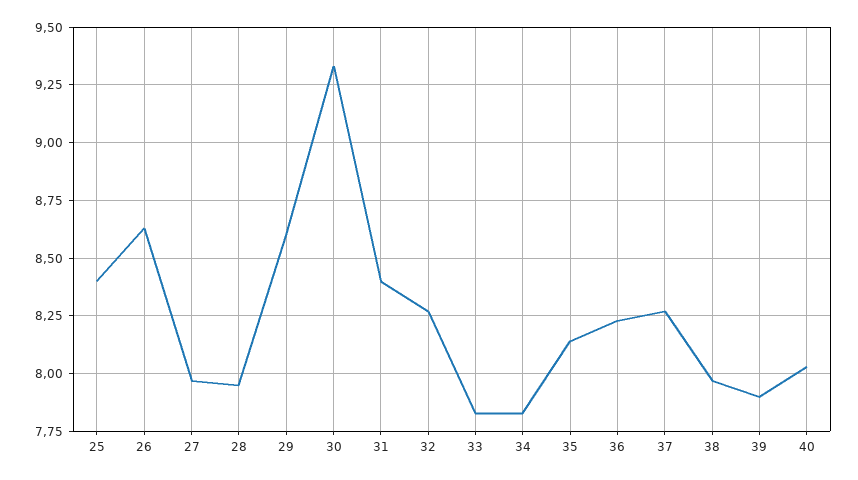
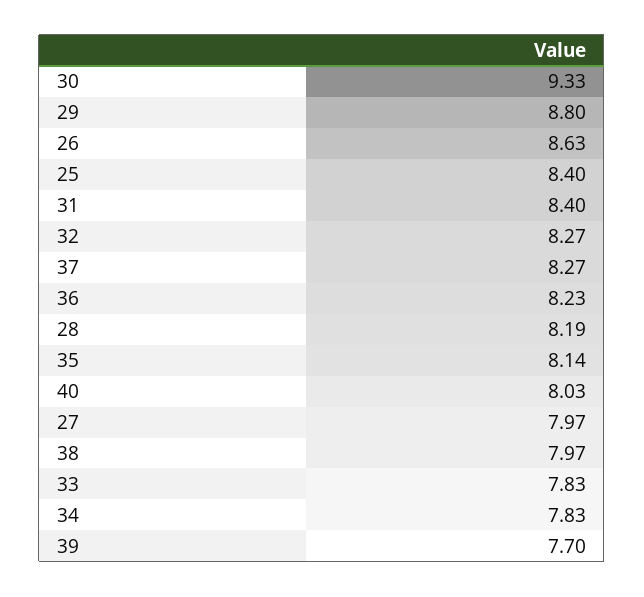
  {
    "25": 8.4,
    "26": 8.63,
    "27": 7.97,
-   "28": 7.95,
+   "28": 8.19,
-   "29": 8.6,
+   "29": 8.8,
    "30": 9.33,
    "31": 8.4,
    "32": 8.27,
    "33": 7.83,
    "34": 7.83,
    "35": 8.14,
    "36": 8.23,
    "37": 8.27,
    "38": 7.97,
-   "39": 7.9,
+   "39": 7.7,
    "40": 8.03
  }

